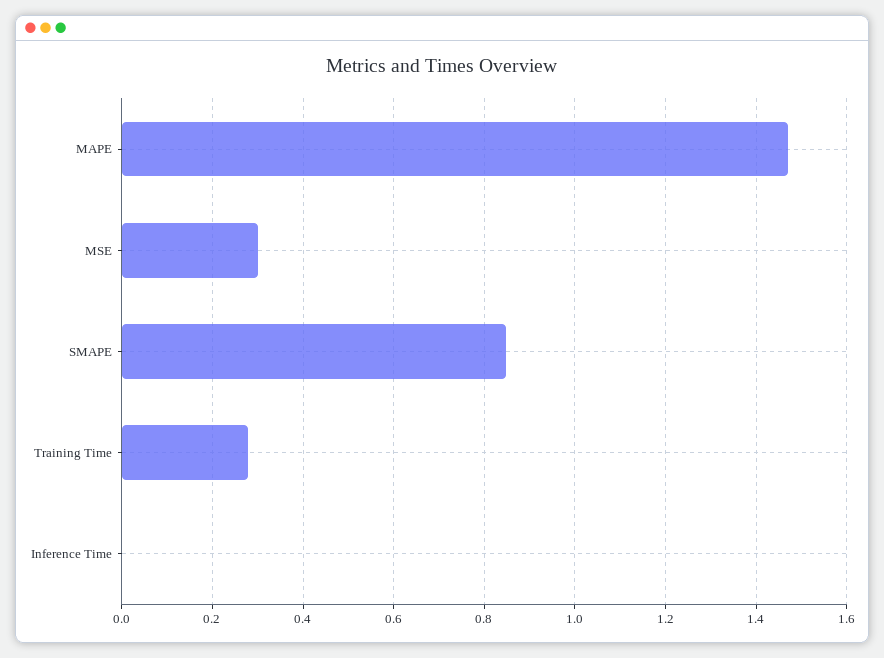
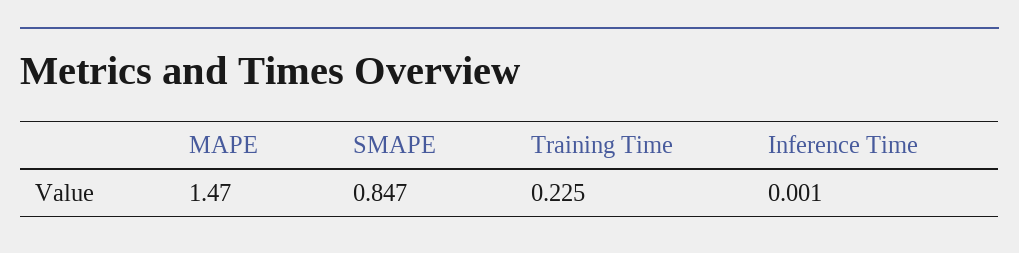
  {
    "MAPE": 1.47,
-   "MSE": 0.3,
    "SMAPE": 0.847,
-   "Training Time": 0.28,
+   "Training Time": 0.225,
    "Inference Time": 0.001
  }

